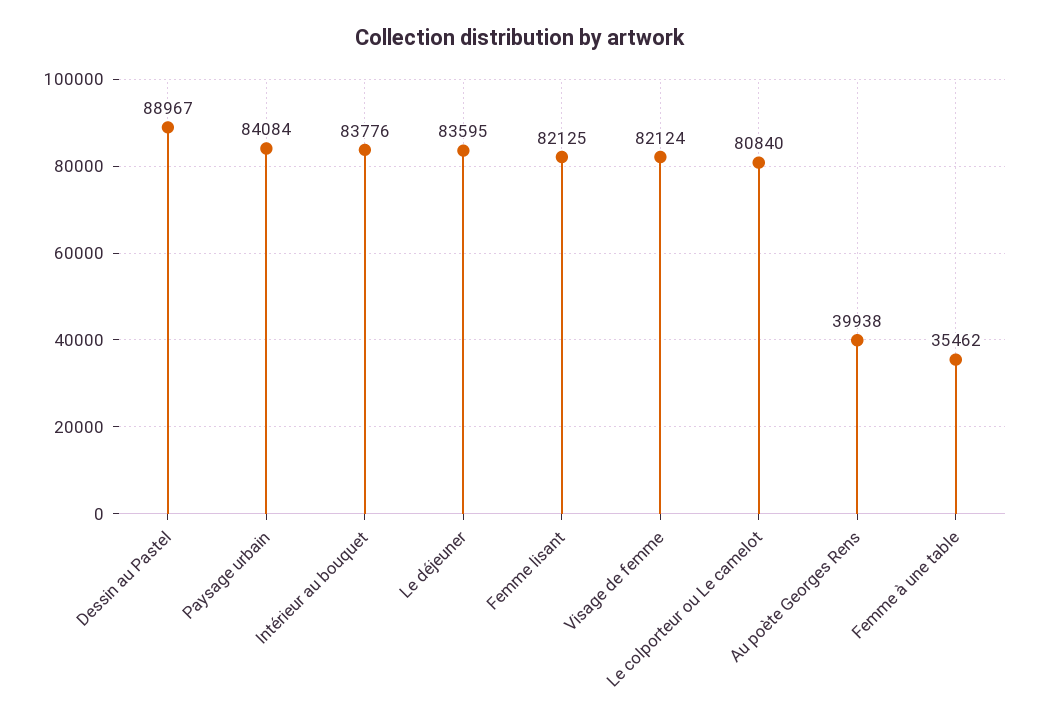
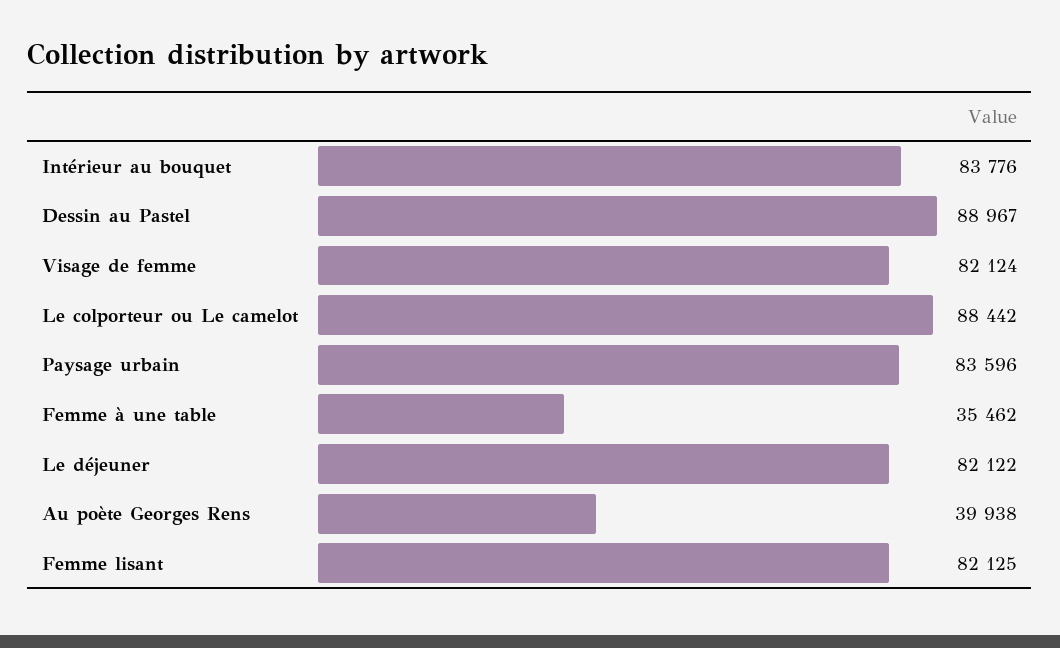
  {
    "Dessin au Pastel": 88967,
-   "Paysage urbain": 84084,
+   "Paysage urbain": 83596,
    "Intérieur au bouquet": 83776,
-   "Le déjeuner": 83595,
+   "Le déjeuner": 82122,
    "Femme lisant": 82125,
    "Visage de femme": 82124,
-   "Le colporteur ou Le camelot": 80840,
+   "Le colporteur ou Le camelot": 88442,
    "Au poète Georges Rens": 39938,
    "Femme à une table": 35462
  }

